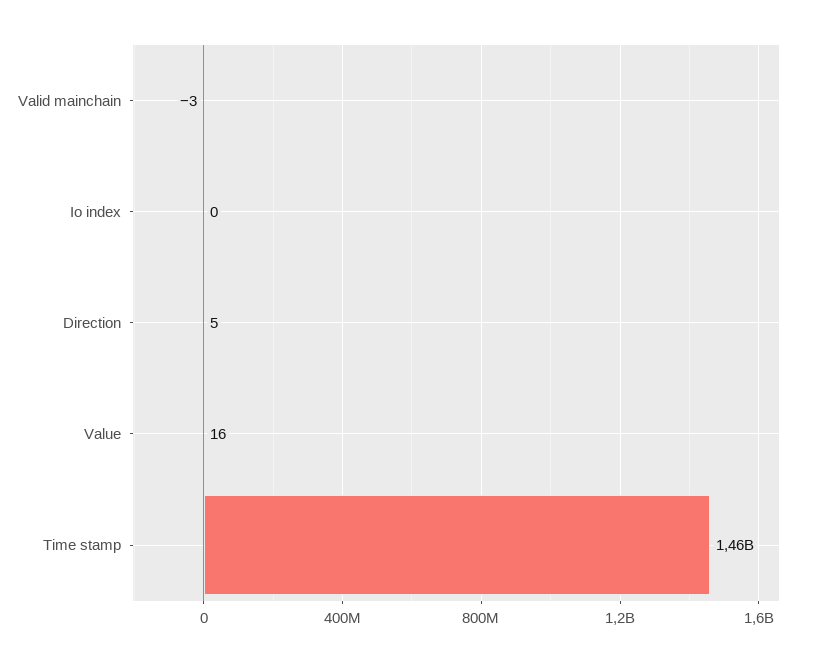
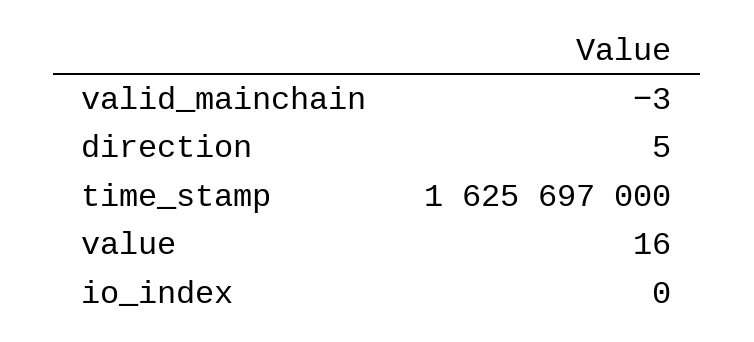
  {
    "Valid mainchain": -3,
    "Io index": 0,
    "Direction": 5,
    "Value": 16,
-   "Time stamp": 1460000000
+   "Time stamp": 1625697000
  }

